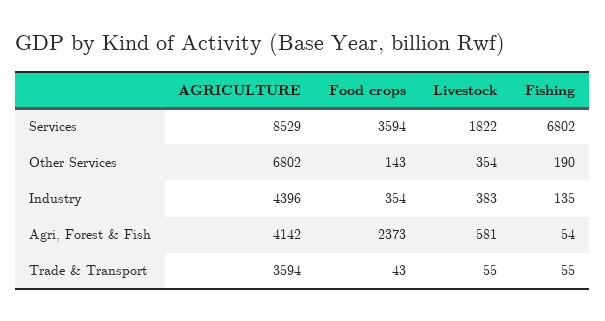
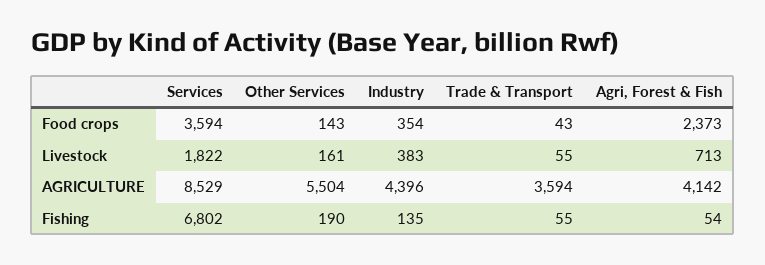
  {
    "AGRICULTURE": {
      "Services": 8529,
-     "Other Services": 6802,
+     "Other Services": 5504,
      "Industry": 4396,
      "Agri, Forest & Fish": 4142,
      "Trade & Transport": 3594
    },
    "Food crops": {
      "Services": 3594,
      "Other Services": 143,
      "Industry": 354,
      "Agri, Forest & Fish": 2373,
      "Trade & Transport": 43
    },
    "Livestock": {
      "Services": 1822,
-     "Other Services": 354,
+     "Other Services": 161,
      "Industry": 383,
-     "Agri, Forest & Fish": 581,
+     "Agri, Forest & Fish": 713,
      "Trade & Transport": 55
    },
    "Fishing": {
      "Services": 6802,
      "Other Services": 190,
      "Industry": 135,
      "Agri, Forest & Fish": 54,
      "Trade & Transport": 55
    }
  }

